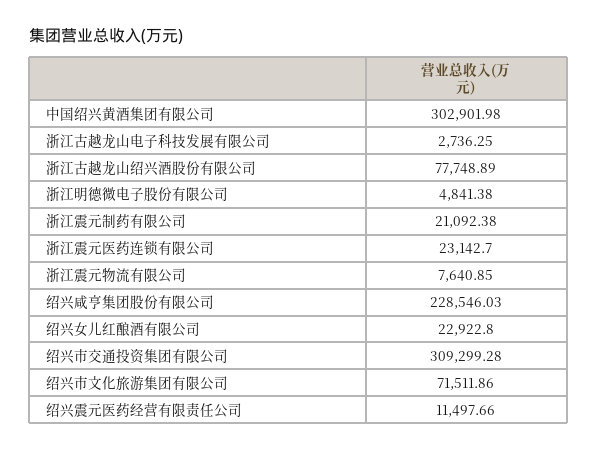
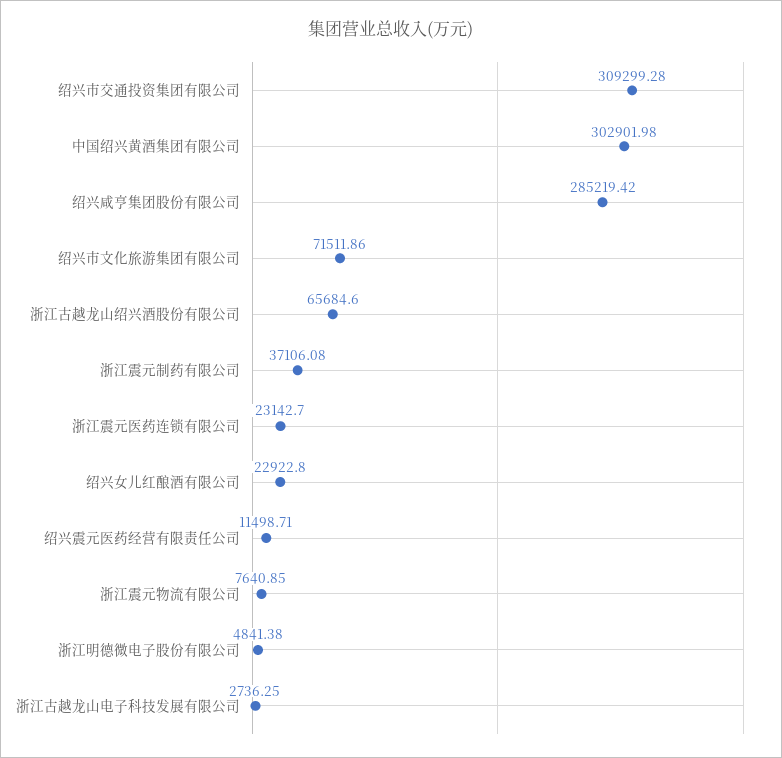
  {
    "中国绍兴黄酒集团有限公司": 302901.98,
    "浙江古越龙山电子科技发展有限公司": 2736.25,
-   "浙江古越龙山绍兴酒股份有限公司": 77748.89,
+   "浙江古越龙山绍兴酒股份有限公司": 65684.6,
    "浙江明德微电子股份有限公司": 4841.38,
-   "浙江震元制药有限公司": 21092.38,
+   "浙江震元制药有限公司": 37106.08,
    "浙江震元医药连锁有限公司": 23142.7,
    "浙江震元物流有限公司": 7640.85,
-   "绍兴咸亨集团股份有限公司": 228546.03,
+   "绍兴咸亨集团股份有限公司": 285219.42,
    "绍兴女儿红酿酒有限公司": 22922.8,
    "绍兴市交通投资集团有限公司": 309299.28,
    "绍兴市文化旅游集团有限公司": 71511.86,
-   "绍兴震元医药经营有限责任公司": 11497.66
+   "绍兴震元医药经营有限责任公司": 11498.71
  }

